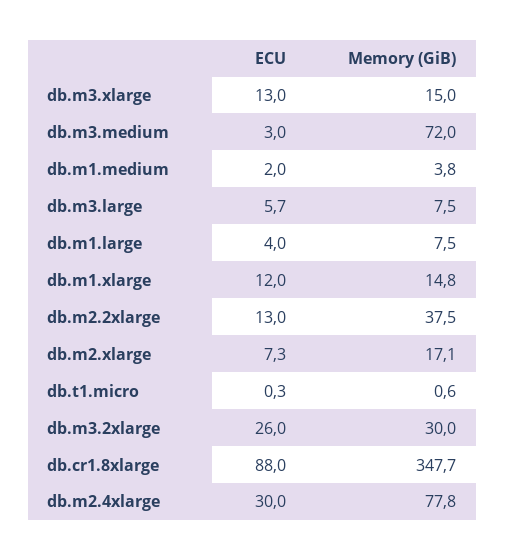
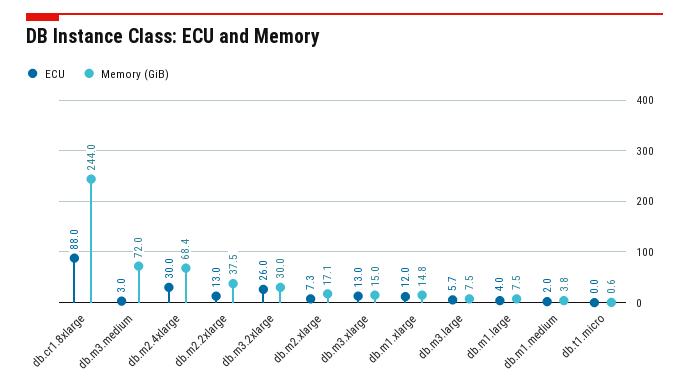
  {
    "ECU": {
      "db.m3.xlarge": 13,
      "db.m3.medium": 3,
      "db.m1.medium": 2,
      "db.m3.large": 5.7,
      "db.m1.large": 4,
      "db.m1.xlarge": 12,
      "db.m2.2xlarge": 13,
      "db.m2.xlarge": 7.3,
-     "db.t1.micro": 0.3,
+     "db.t1.micro": 0,
      "db.m3.2xlarge": 26,
      "db.cr1.8xlarge": 88,
      "db.m2.4xlarge": 30
    },
    "Memory (GiB)": {
      "db.m3.xlarge": 15,
      "db.m3.medium": 72,
      "db.m1.medium": 3.8,
      "db.m3.large": 7.5,
      "db.m1.large": 7.5,
      "db.m1.xlarge": 14.8,
      "db.m2.2xlarge": 37.5,
      "db.m2.xlarge": 17.1,
      "db.t1.micro": 0.6,
      "db.m3.2xlarge": 30,
-     "db.cr1.8xlarge": 347.7,
+     "db.cr1.8xlarge": 244,
-     "db.m2.4xlarge": 77.8
+     "db.m2.4xlarge": 68.4
    }
  }

